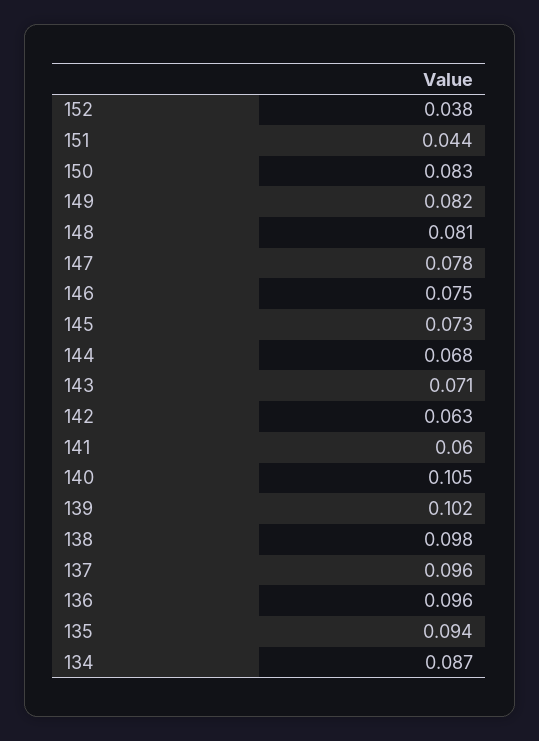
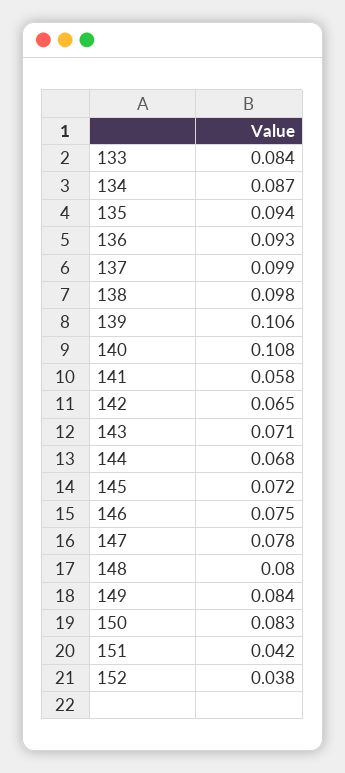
  {
    "152": 0.038,
-   "151": 0.044,
+   "151": 0.042,
    "150": 0.083,
-   "149": 0.082,
+   "149": 0.084,
-   "148": 0.081,
+   "148": 0.08,
    "147": 0.078,
    "146": 0.075,
-   "145": 0.073,
+   "145": 0.072,
    "144": 0.068,
    "143": 0.071,
-   "142": 0.063,
+   "142": 0.065,
-   "141": 0.06,
+   "141": 0.058,
-   "140": 0.105,
+   "140": 0.108,
-   "139": 0.102,
+   "139": 0.106,
    "138": 0.098,
-   "137": 0.096,
+   "137": 0.099,
-   "136": 0.096,
+   "136": 0.093,
    "135": 0.094,
-   "134": 0.087
+   "134": 0.087,
+   "133": 0.084
  }

